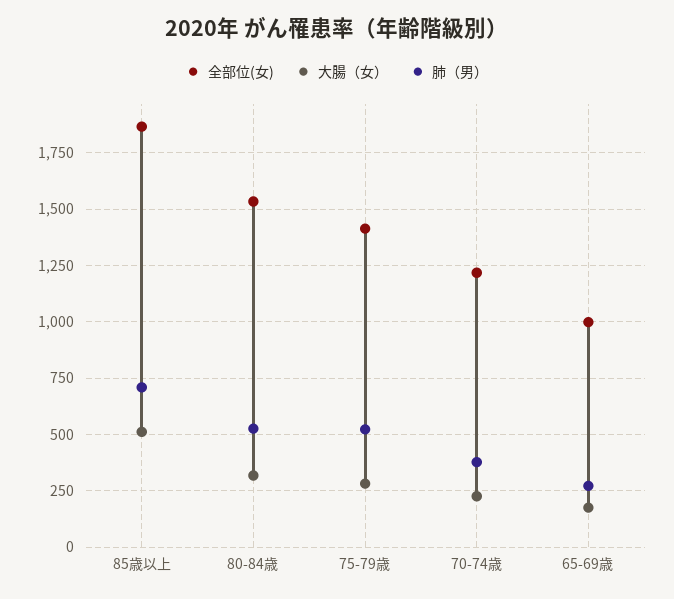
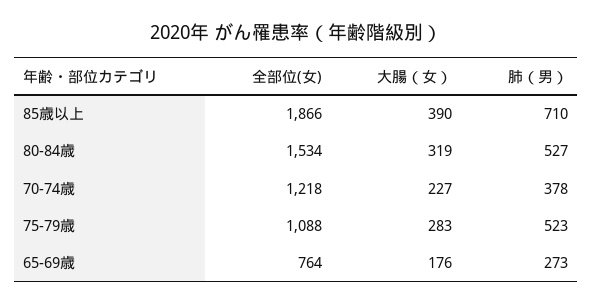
  {
    "全部位(女)": {
      "85歳以上": 1866,
      "80-84歳": 1534,
-     "75-79歳": 1400,
+     "75-79歳": 1088,
      "70-74歳": 1218,
-     "65-69歳": 1000
+     "65-69歳": 764
    },
    "大腸（女）": {
-     "85歳以上": 500,
+     "85歳以上": 390,
      "80-84歳": 319,
      "75-79歳": 283,
      "70-74歳": 227,
      "65-69歳": 176
    },
    "肺（男）": {
      "85歳以上": 710,
      "80-84歳": 527,
      "75-79歳": 523,
      "70-74歳": 378,
      "65-69歳": 273
    }
  }

